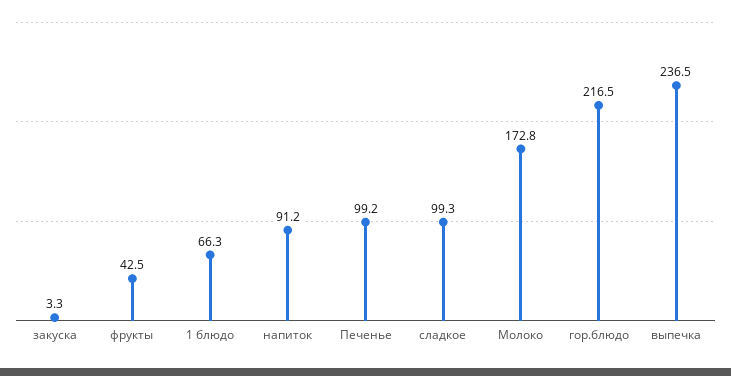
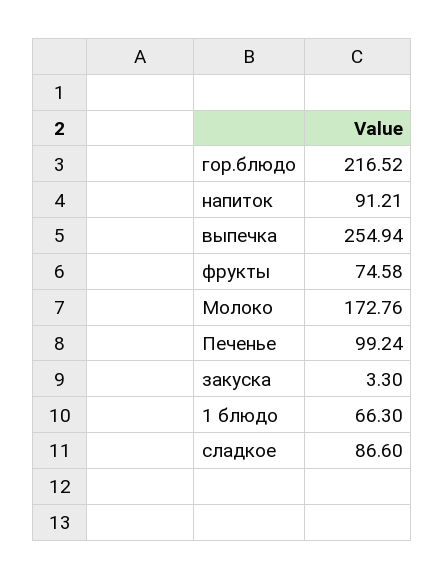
  {
    "закуска": 3.3,
-   "фрукты": 42.5,
+   "фрукты": 74.58,
    "1 блюдо": 66.3,
    "напиток": 91.21,
    "Печенье": 99.24,
-   "сладкое": 99.3,
+   "сладкое": 86.6,
    "Молоко": 172.76,
    "гор.блюдо": 216.52,
-   "выпечка": 236.5
+   "выпечка": 254.94
  }

